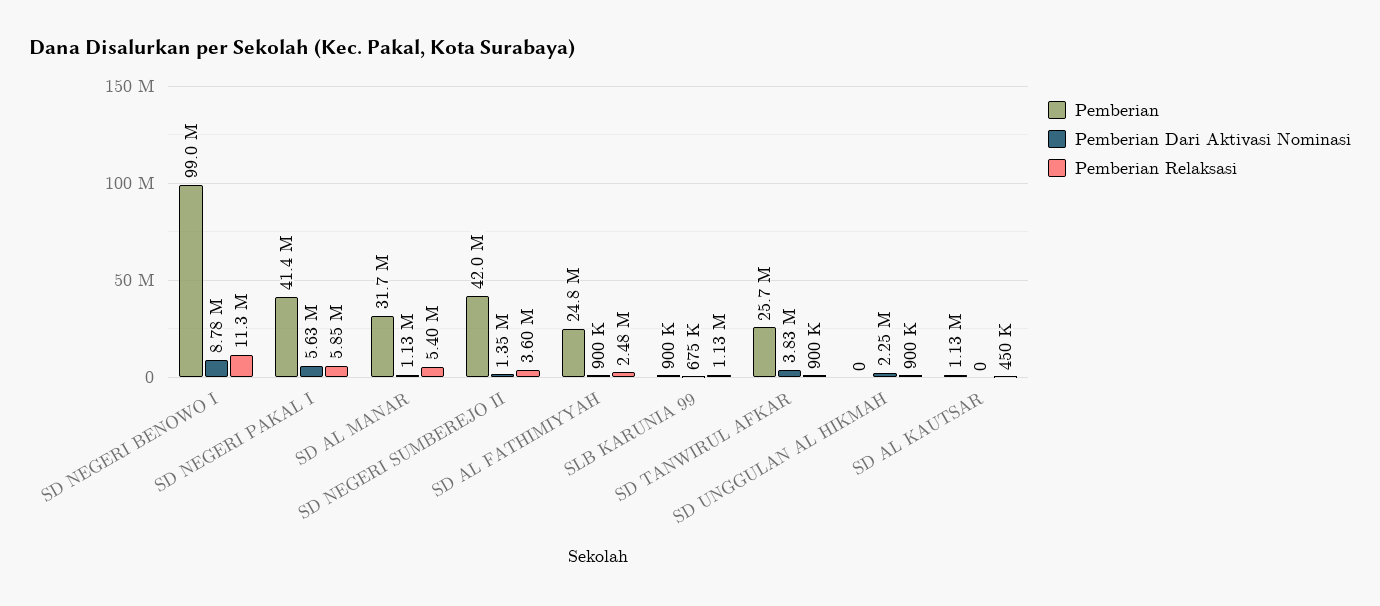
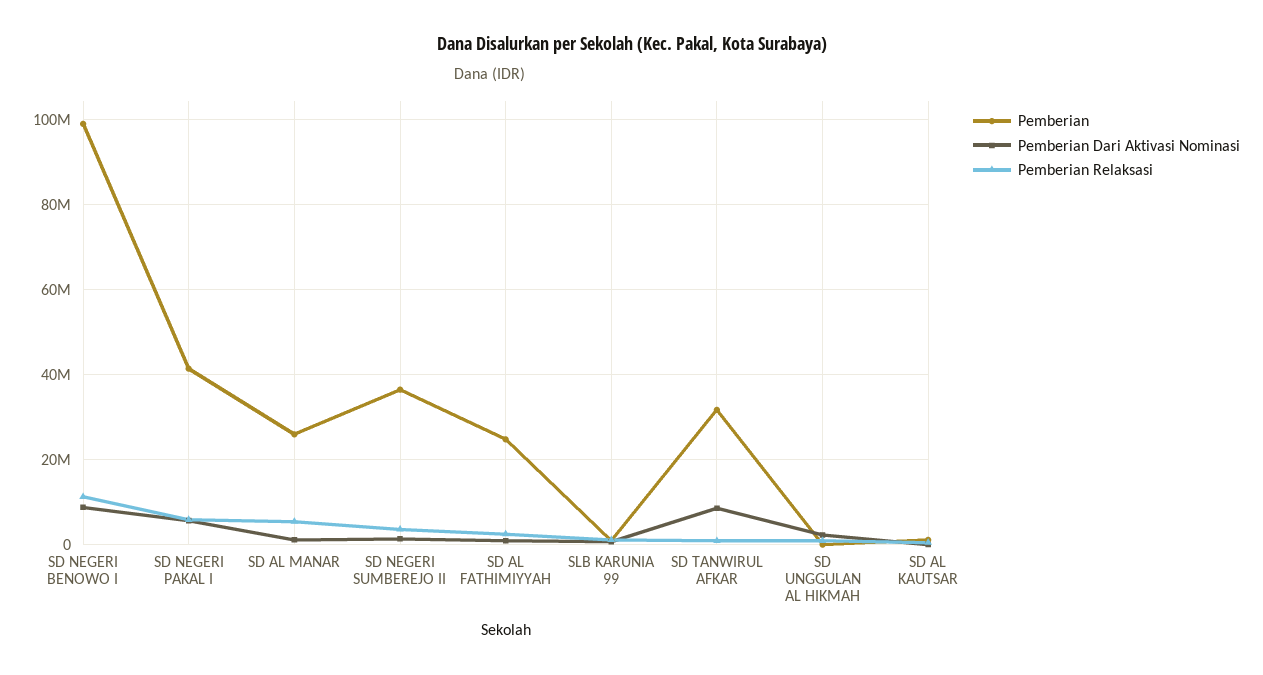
  {
    "Pemberian": {
      "SD NEGERI BENOWO I": 99000000,
      "SD NEGERI PAKAL I": 41400000,
-     "SD AL MANAR": 31700000,
+     "SD AL MANAR": 26000000,
-     "SD NEGERI SUMBEREJO II": 42000000,
+     "SD NEGERI SUMBEREJO II": 36000000,
      "SD AL FATHIMIYYAH": 24800000,
      "SLB KARUNIA 99": 900000,
-     "SD TANWIRUL AFKAR": 25700000,
+     "SD TANWIRUL AFKAR": 32000000,
      "SD UNGGULAN AL HIKMAH": 0,
      "SD AL KAUTSAR": 1130000
    },
    "Pemberian Dari Aktivasi Nominasi": {
      "SD NEGERI BENOWO I": 8780000,
      "SD NEGERI PAKAL I": 5630000,
      "SD AL MANAR": 1130000,
      "SD NEGERI SUMBEREJO II": 1350000,
      "SD AL FATHIMIYYAH": 900000,
      "SLB KARUNIA 99": 675000,
-     "SD TANWIRUL AFKAR": 3830000,
+     "SD TANWIRUL AFKAR": 8000000,
      "SD UNGGULAN AL HIKMAH": 2250000,
      "SD AL KAUTSAR": 0
    },
    "Pemberian Relaksasi": {
      "SD NEGERI BENOWO I": 11300000,
      "SD NEGERI PAKAL I": 5850000,
      "SD AL MANAR": 5400000,
      "SD NEGERI SUMBEREJO II": 3600000,
      "SD AL FATHIMIYYAH": 2480000,
      "SLB KARUNIA 99": 1130000,
      "SD TANWIRUL AFKAR": 900000,
      "SD UNGGULAN AL HIKMAH": 900000,
      "SD AL KAUTSAR": 450000
    }
  }

